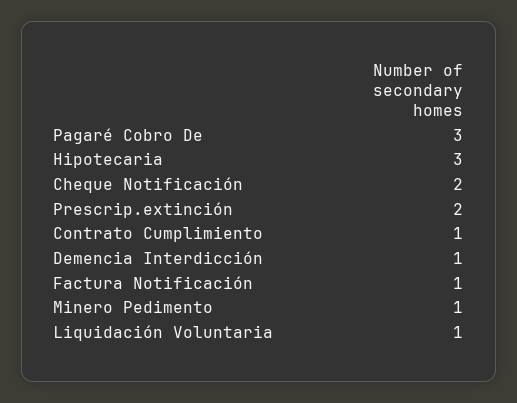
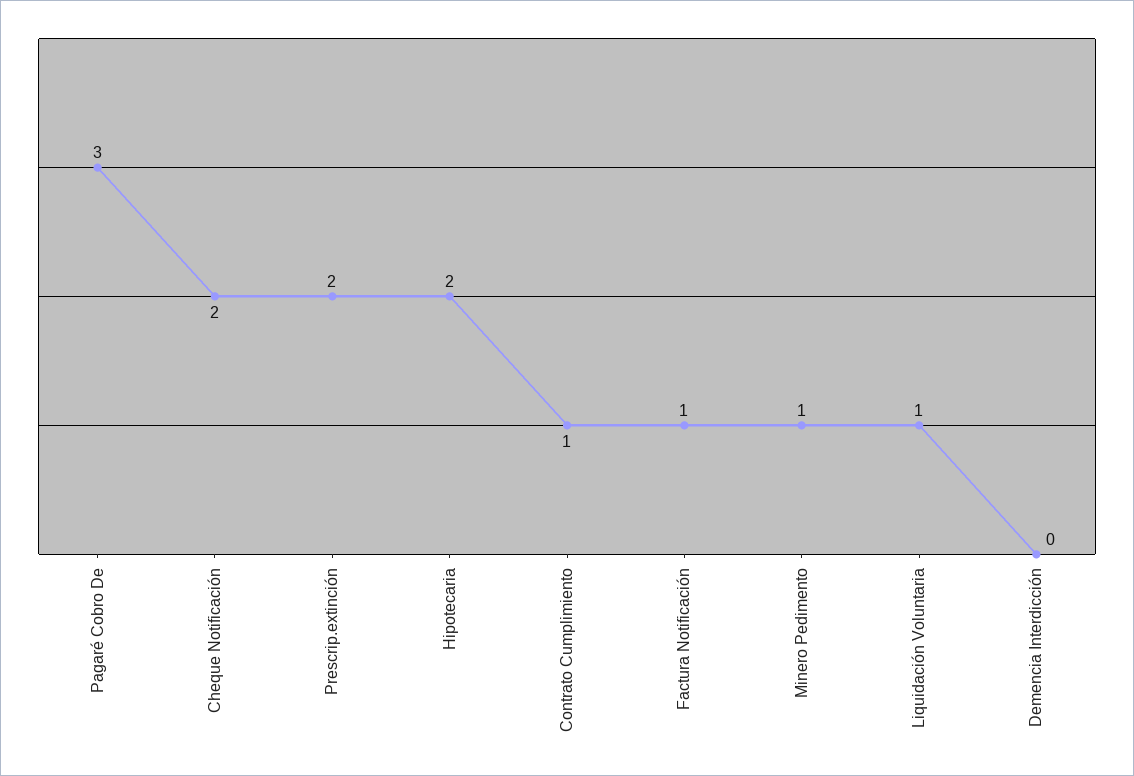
  {
    "Pagaré Cobro De": 3,
-   "Hipotecaria": 3,
+   "Hipotecaria": 2,
    "Cheque Notificación": 2,
    "Prescrip.extinción": 2,
    "Contrato Cumplimiento": 1,
-   "Demencia Interdicción": 1,
+   "Demencia Interdicción": 0,
    "Factura Notificación": 1,
    "Minero Pedimento": 1,
    "Liquidación Voluntaria": 1
  }

